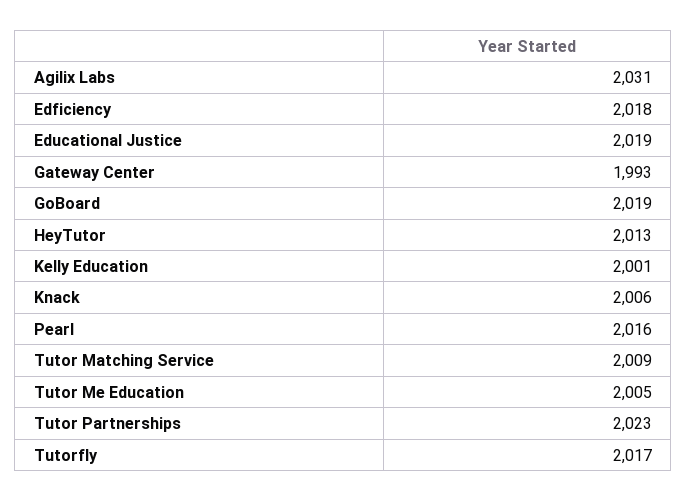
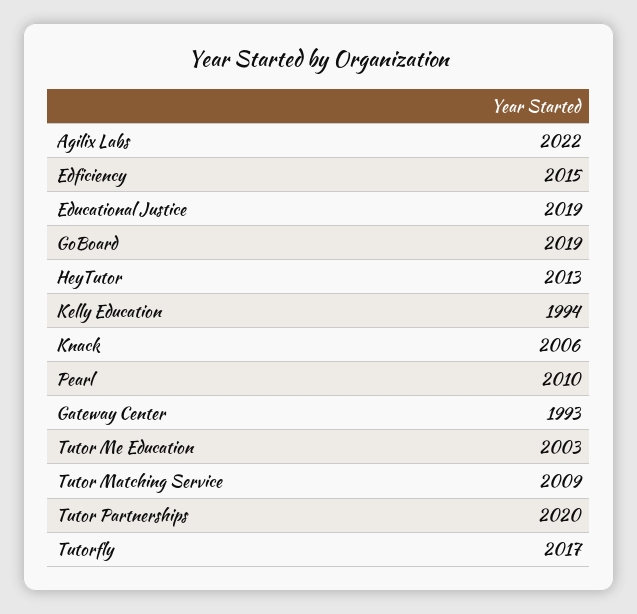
  {
-   "Agilix Labs": 2031,
+   "Agilix Labs": 2022,
-   "Edficiency": 2018,
+   "Edficiency": 2015,
    "Educational Justice": 2019,
    "Gateway Center": 1993,
    "GoBoard": 2019,
    "HeyTutor": 2013,
-   "Kelly Education": 2001,
+   "Kelly Education": 1994,
    "Knack": 2006,
-   "Pearl": 2016,
+   "Pearl": 2010,
    "Tutor Matching Service": 2009,
-   "Tutor Me Education": 2005,
+   "Tutor Me Education": 2003,
-   "Tutor Partnerships": 2023,
+   "Tutor Partnerships": 2020,
    "Tutorfly": 2017
  }

